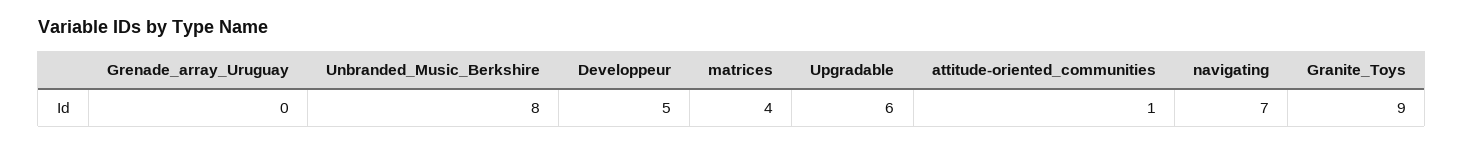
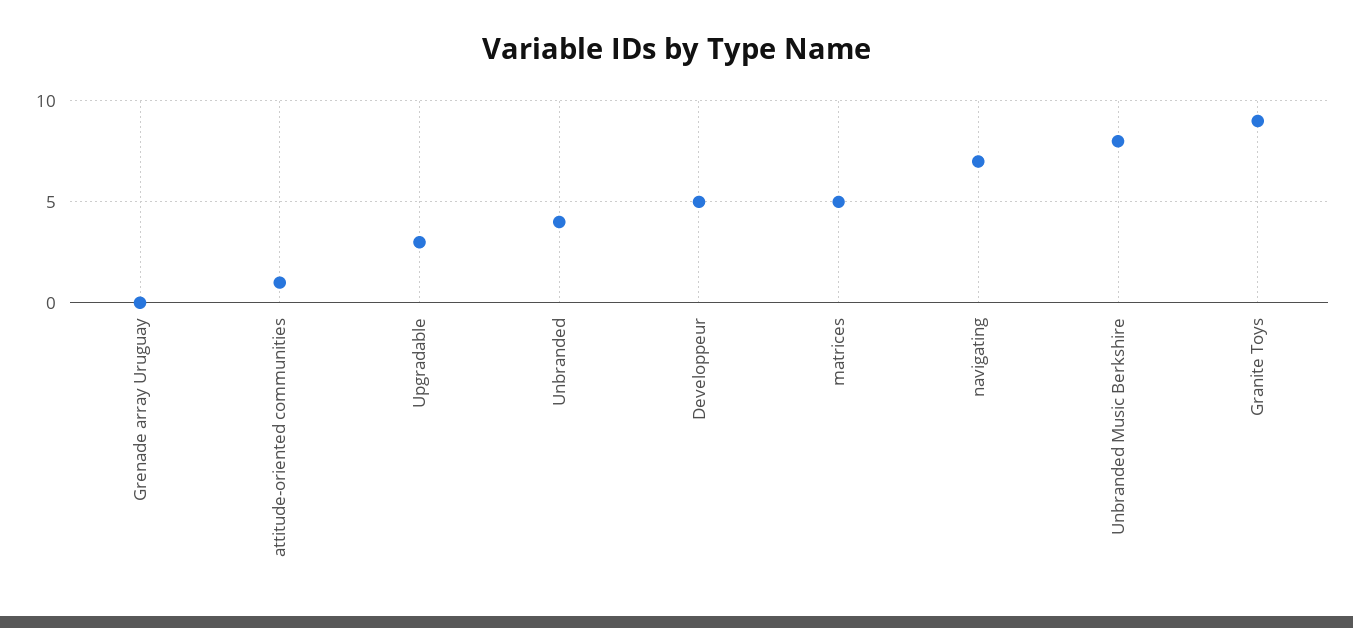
  {
    "Grenade_array_Uruguay": 0,
    "Unbranded_Music_Berkshire": 8,
    "Developpeur": 5,
-   "matrices": 4,
+   "matrices": 5,
-   "Upgradable": 6,
+   "Upgradable": 3,
    "attitude-oriented_communities": 1,
    "navigating": 7,
-   "Granite_Toys": 9
+   "Granite_Toys": 9,
+   "Unbranded": 4
  }

